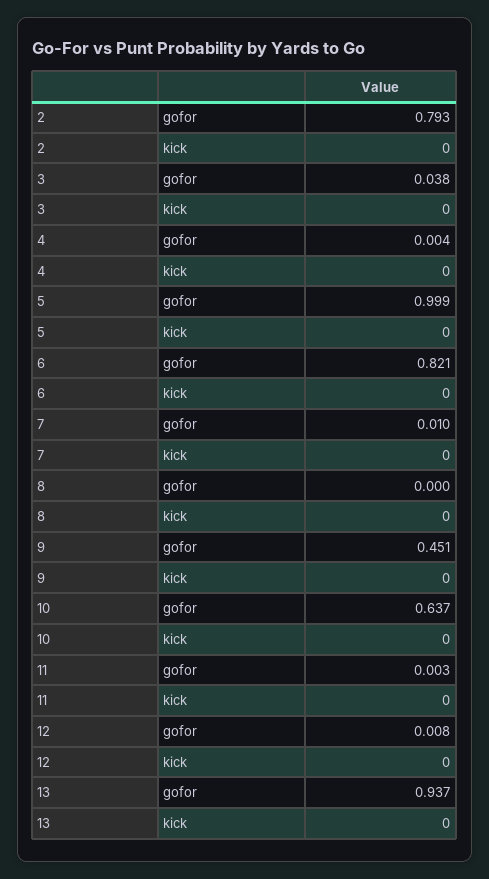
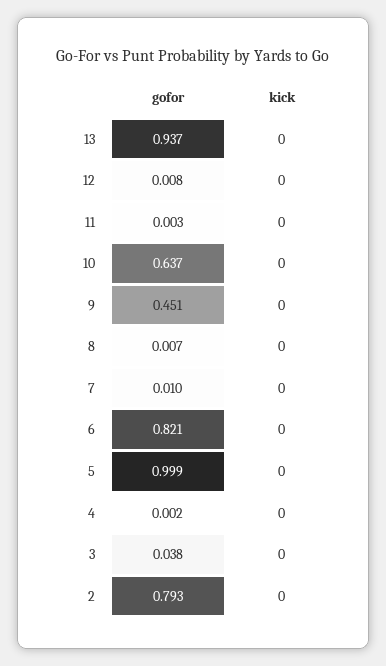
  {
    "2": {
      "gofor": 0.793,
      "kick": 0
    },
    "3": {
      "gofor": 0.038,
      "kick": 0
    },
    "4": {
-     "gofor": 0.004,
+     "gofor": 0.002,
      "kick": 0
    },
    "5": {
      "gofor": 0.999,
      "kick": 0
    },
    "6": {
      "gofor": 0.821,
      "kick": 0
    },
    "7": {
      "gofor": 0.01,
      "kick": 0
    },
    "8": {
-     "gofor": 0,
+     "gofor": 0.007,
      "kick": 0
    },
    "9": {
      "gofor": 0.451,
      "kick": 0
    },
    "10": {
      "gofor": 0.637,
      "kick": 0
    },
    "11": {
      "gofor": 0.003,
      "kick": 0
    },
    "12": {
      "gofor": 0.008,
      "kick": 0
    },
    "13": {
      "gofor": 0.937,
      "kick": 0
    }
  }

